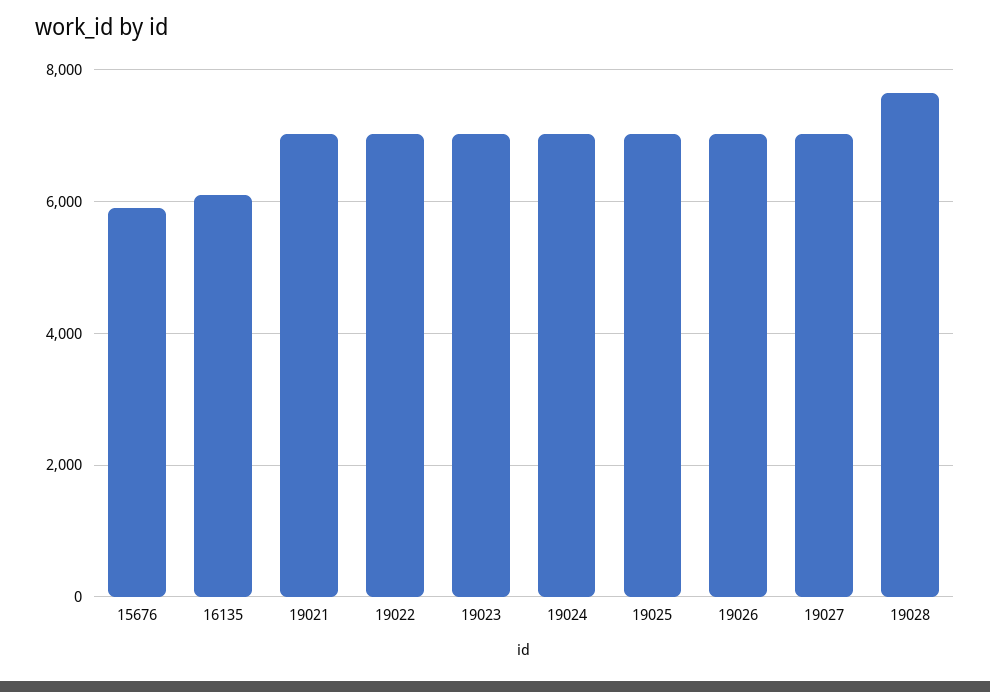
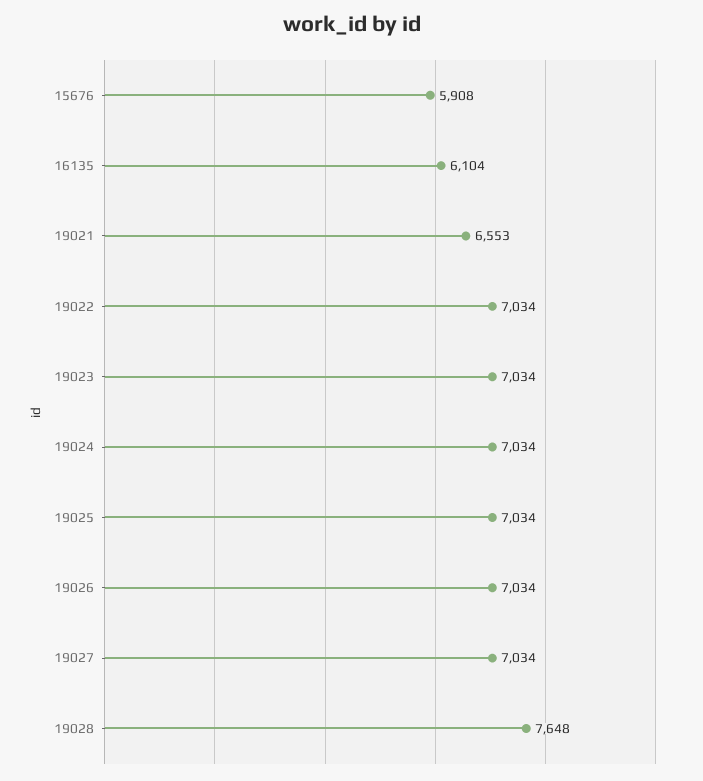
  {
    "15676": 5908,
    "16135": 6104,
-   "19021": 7000,
+   "19021": 6553,
    "19022": 7034,
    "19023": 7034,
    "19024": 7034,
    "19025": 7034,
    "19026": 7034,
    "19027": 7034,
    "19028": 7648
  }

